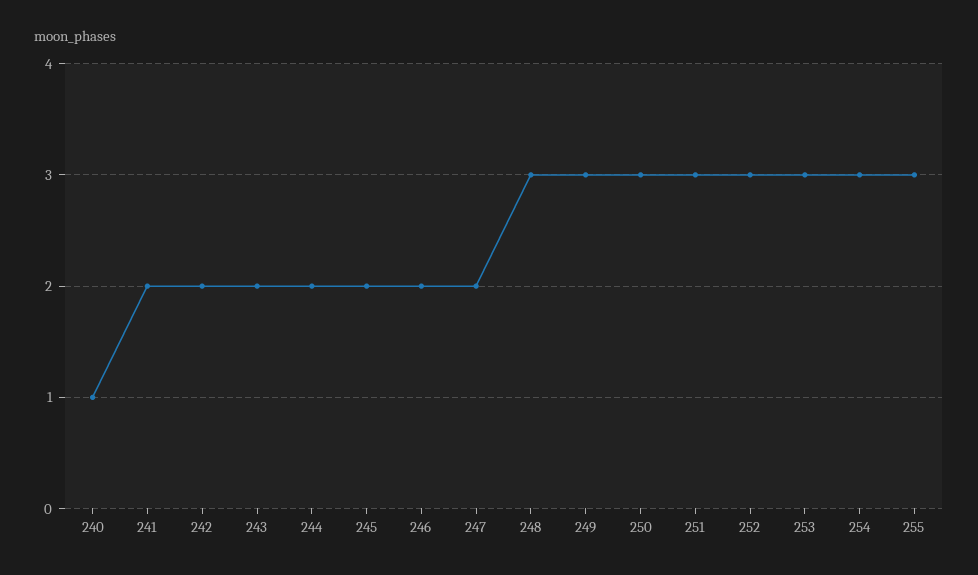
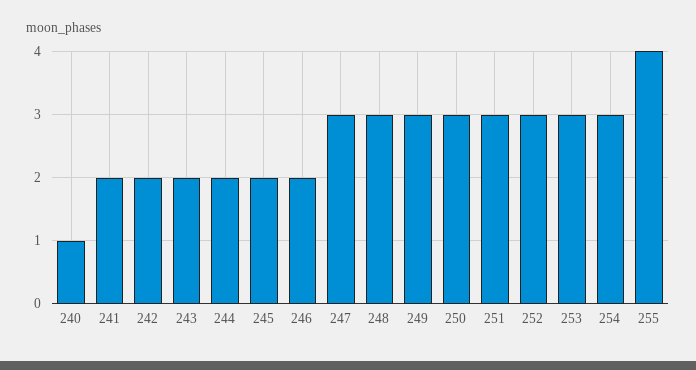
  {
    "240": 1,
    "241": 2,
    "242": 2,
    "243": 2,
    "244": 2,
    "245": 2,
    "246": 2,
-   "247": 2,
+   "247": 3,
    "248": 3,
    "249": 3,
    "250": 3,
    "251": 3,
    "252": 3,
    "253": 3,
    "254": 3,
-   "255": 3
+   "255": 4
  }

